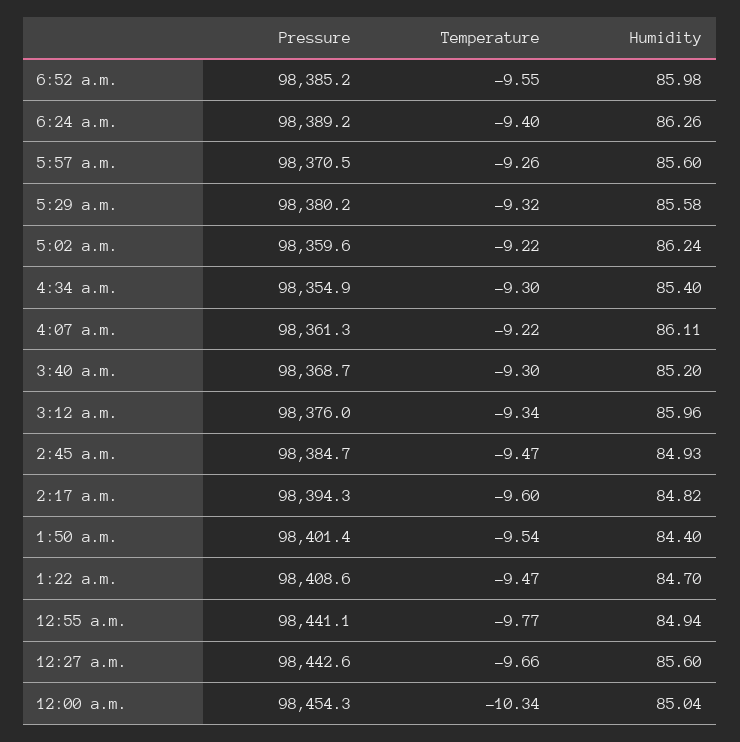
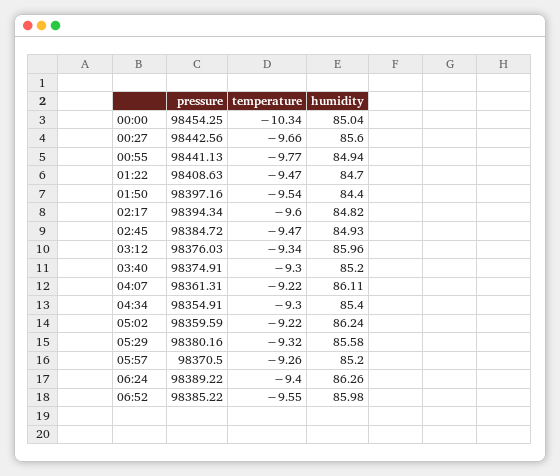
  {
    "Pressure": {
      "6:52 a.m.": 98385.22,
      "6:24 a.m.": 98389.22,
      "5:57 a.m.": 98370.5,
      "5:29 a.m.": 98380.16,
      "5:02 a.m.": 98359.59,
      "4:34 a.m.": 98354.91,
      "4:07 a.m.": 98361.31,
-     "3:40 a.m.": 98368.7,
+     "3:40 a.m.": 98374.91,
      "3:12 a.m.": 98376.03,
      "2:45 a.m.": 98384.72,
      "2:17 a.m.": 98394.34,
-     "1:50 a.m.": 98401.4,
+     "1:50 a.m.": 98397.16,
      "1:22 a.m.": 98408.63,
      "12:55 a.m.": 98441.13,
      "12:27 a.m.": 98442.56,
      "12:00 a.m.": 98454.25
    },
    "Temperature": {
      "6:52 a.m.": -9.55,
      "6:24 a.m.": -9.4,
      "5:57 a.m.": -9.26,
      "5:29 a.m.": -9.32,
      "5:02 a.m.": -9.22,
      "4:34 a.m.": -9.3,
      "4:07 a.m.": -9.22,
      "3:40 a.m.": -9.3,
      "3:12 a.m.": -9.34,
      "2:45 a.m.": -9.47,
      "2:17 a.m.": -9.6,
      "1:50 a.m.": -9.54,
      "1:22 a.m.": -9.47,
      "12:55 a.m.": -9.77,
      "12:27 a.m.": -9.66,
      "12:00 a.m.": -10.34
    },
    "Humidity": {
      "6:52 a.m.": 85.98,
      "6:24 a.m.": 86.26,
-     "5:57 a.m.": 85.6,
+     "5:57 a.m.": 85.2,
      "5:29 a.m.": 85.58,
      "5:02 a.m.": 86.24,
      "4:34 a.m.": 85.4,
      "4:07 a.m.": 86.11,
      "3:40 a.m.": 85.2,
      "3:12 a.m.": 85.96,
      "2:45 a.m.": 84.93,
      "2:17 a.m.": 84.82,
      "1:50 a.m.": 84.4,
      "1:22 a.m.": 84.7,
      "12:55 a.m.": 84.94,
      "12:27 a.m.": 85.6,
      "12:00 a.m.": 85.04
    }
  }

